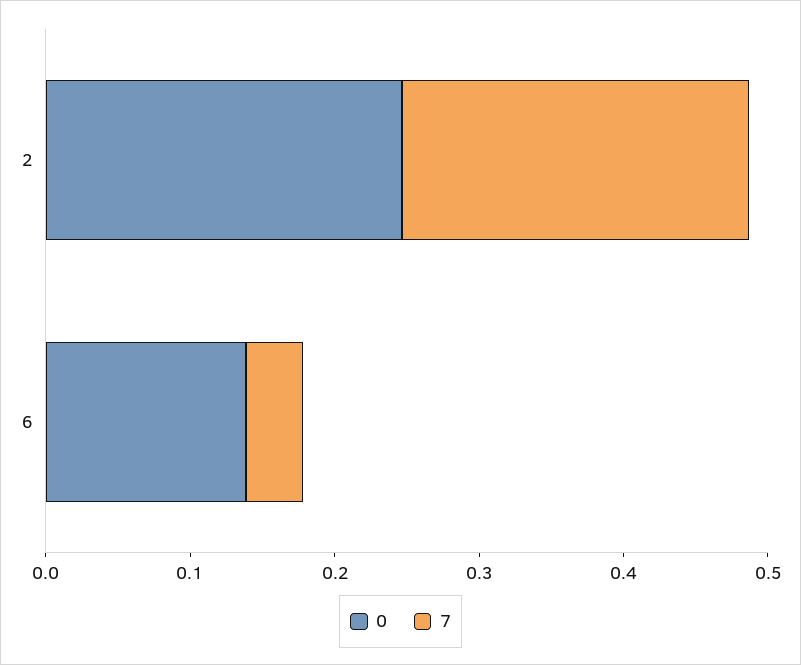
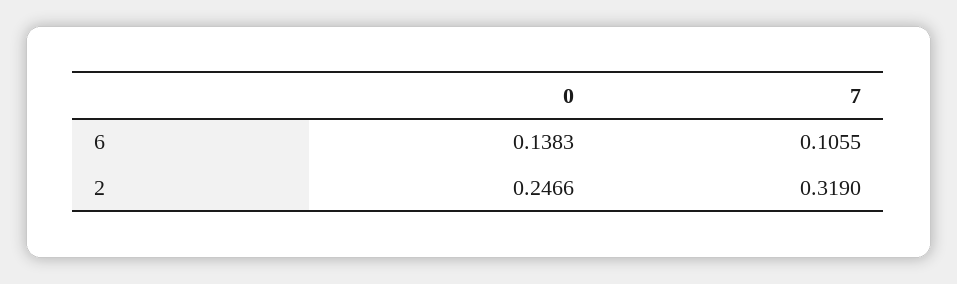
  {
    "0": {
      "2": 0.2466,
      "6": 0.1383
    },
    "7": {
-     "2": 0.24,
+     "2": 0.319,
-     "6": 0.04
+     "6": 0.1055
    }
  }

